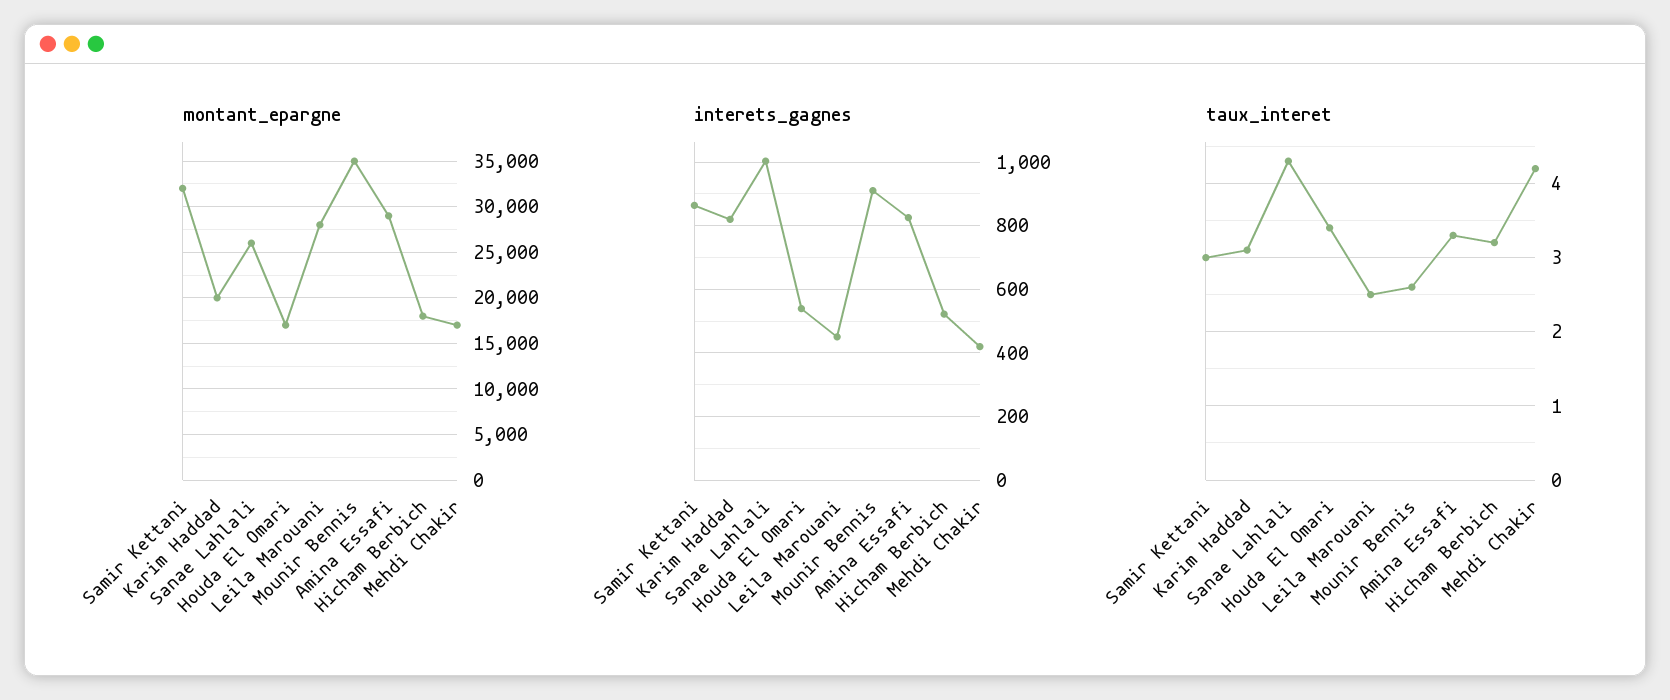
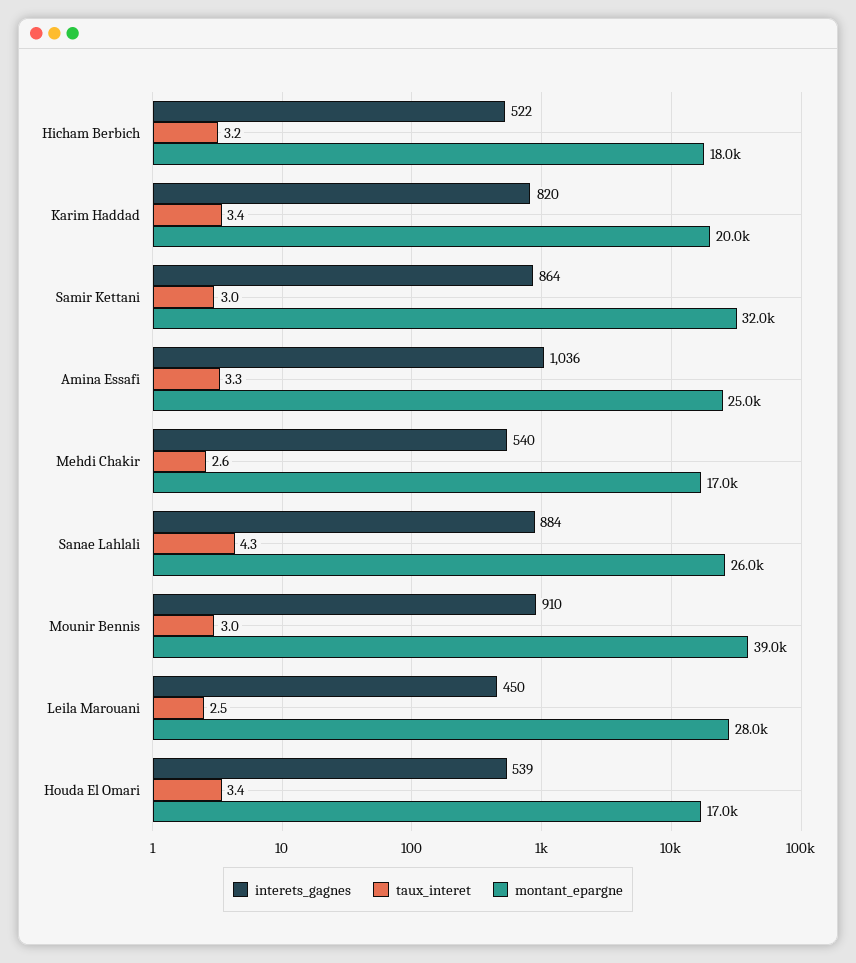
  {
    "montant_epargne": {
      "Samir Kettani": 32000,
      "Karim Haddad": 20000,
      "Sanae Lahlali": 26000,
      "Houda El Omari": 17000,
      "Leila Marouani": 28000,
-     "Mounir Bennis": 35000,
+     "Mounir Bennis": 39000,
-     "Amina Essafi": 29000,
+     "Amina Essafi": 25000,
      "Hicham Berbich": 18000,
      "Mehdi Chakir": 17000
    },
    "interets_gagnes": {
      "Samir Kettani": 864,
      "Karim Haddad": 820,
-     "Sanae Lahlali": 1000,
+     "Sanae Lahlali": 884,
      "Houda El Omari": 539,
      "Leila Marouani": 450,
      "Mounir Bennis": 910,
-     "Amina Essafi": 820,
+     "Amina Essafi": 1036,
      "Hicham Berbich": 522,
-     "Mehdi Chakir": 420
+     "Mehdi Chakir": 540
    },
    "taux_interet": {
      "Samir Kettani": 3,
-     "Karim Haddad": 3.1,
+     "Karim Haddad": 3.4,
      "Sanae Lahlali": 4.3,
      "Houda El Omari": 3.4,
      "Leila Marouani": 2.5,
-     "Mounir Bennis": 2.6,
+     "Mounir Bennis": 3,
      "Amina Essafi": 3.3,
      "Hicham Berbich": 3.2,
-     "Mehdi Chakir": 4.2
+     "Mehdi Chakir": 2.6
    }
  }

